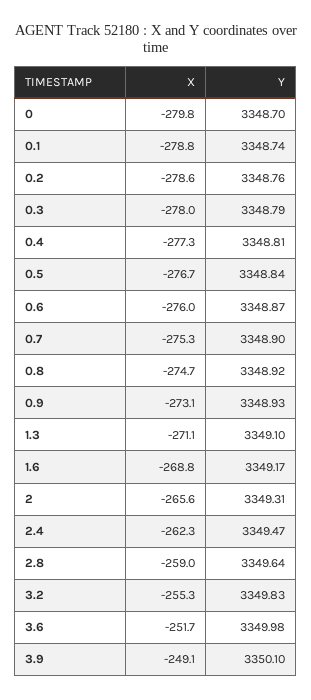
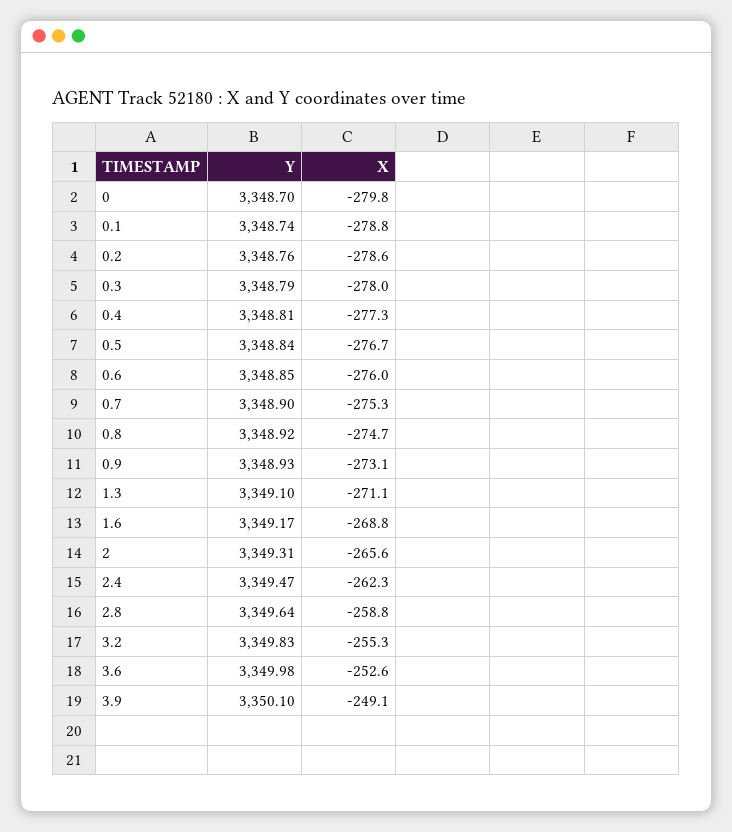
  {
    "X": {
      "0": -279.8,
      "0.1": -278.8,
      "0.2": -278.6,
      "0.3": -278,
      "0.4": -277.3,
      "0.5": -276.7,
      "0.6": -276,
      "0.7": -275.3,
      "0.8": -274.7,
      "0.9": -273.1,
      "1.3": -271.1,
      "1.6": -268.8,
      "2": -265.6,
      "2.4": -262.3,
-     "2.8": -259,
+     "2.8": -258.8,
      "3.2": -255.3,
-     "3.6": -251.7,
+     "3.6": -252.6,
      "3.9": -249.1
    },
    "Y": {
      "0": 3348.7,
      "0.1": 3348.74,
      "0.2": 3348.76,
      "0.3": 3348.79,
      "0.4": 3348.81,
      "0.5": 3348.84,
-     "0.6": 3348.87,
+     "0.6": 3348.85,
      "0.7": 3348.9,
      "0.8": 3348.92,
      "0.9": 3348.93,
      "1.3": 3349.1,
      "1.6": 3349.17,
      "2": 3349.31,
      "2.4": 3349.47,
      "2.8": 3349.64,
      "3.2": 3349.83,
      "3.6": 3349.98,
      "3.9": 3350.1
    }
  }

